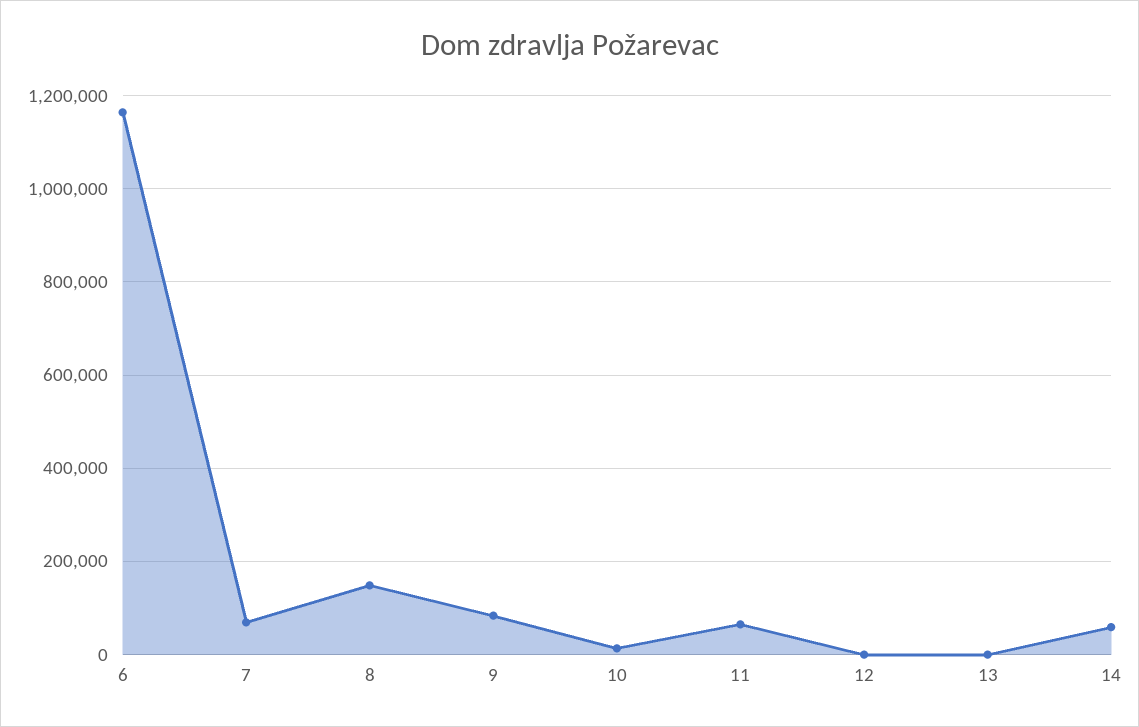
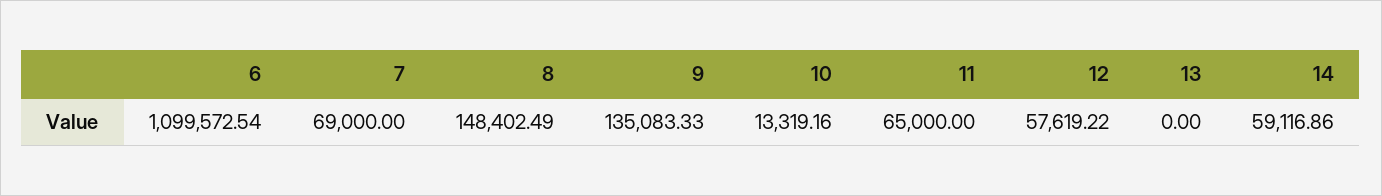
  {
-   "6": 1160000,
+   "6": 1099572.54,
    "7": 69000,
    "8": 148402.49,
-   "9": 80000,
+   "9": 135083.33,
    "10": 13319.16,
    "11": 65000,
-   "12": 0,
+   "12": 57619.22,
    "13": 0,
    "14": 59116.86
  }

